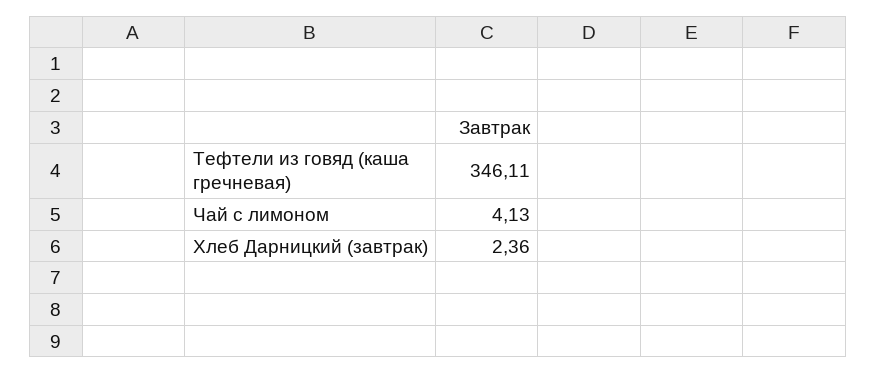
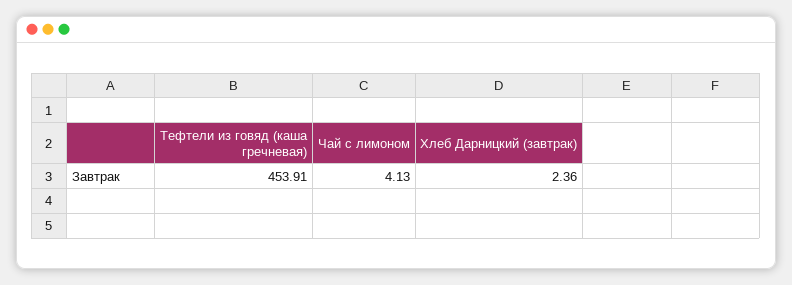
  {
-   "Тефтели из говяд (каша гречневая)": 346.11,
+   "Тефтели из говяд (каша гречневая)": 453.91,
    "Чай с лимоном": 4.13,
    "Хлеб Дарницкий (завтрак)": 2.36
  }

